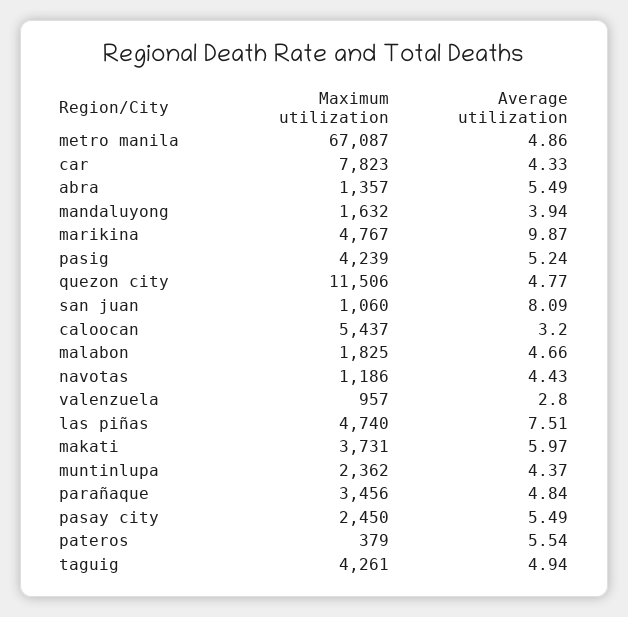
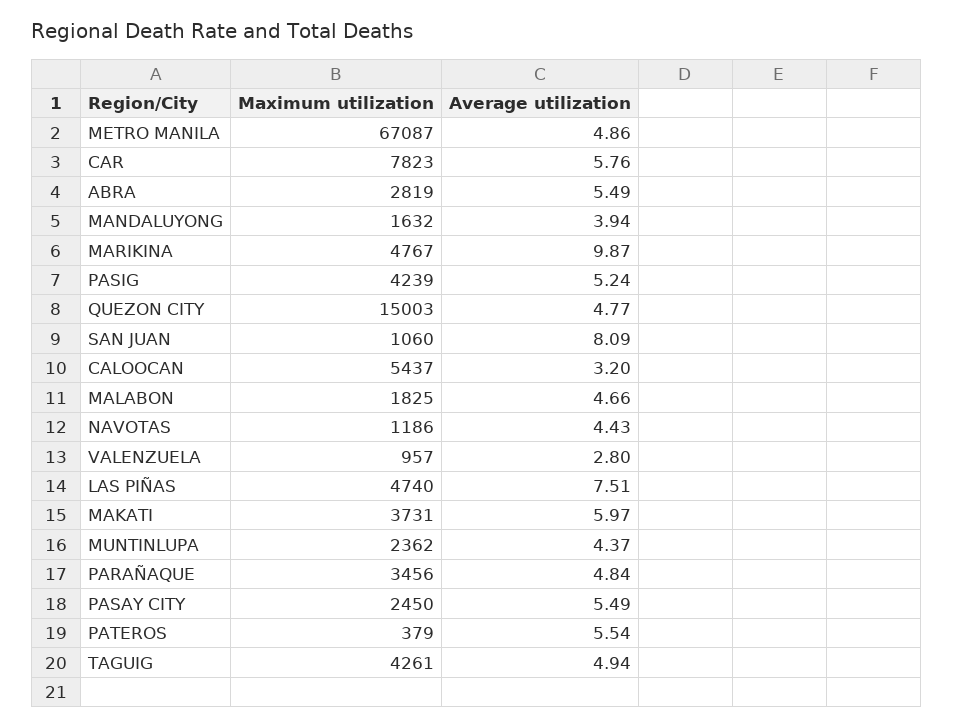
  {
    "Maximum utilization": {
      "metro manila": 67087,
      "car": 7823,
-     "abra": 1357,
+     "abra": 2819,
      "mandaluyong": 1632,
      "marikina": 4767,
      "pasig": 4239,
-     "quezon city": 11506,
+     "quezon city": 15003,
      "san juan": 1060,
      "caloocan": 5437,
      "malabon": 1825,
      "navotas": 1186,
      "valenzuela": 957,
      "las piñas": 4740,
      "makati": 3731,
      "muntinlupa": 2362,
      "parañaque": 3456,
      "pasay city": 2450,
      "pateros": 379,
      "taguig": 4261
    },
    "Average utilization": {
      "metro manila": 4.86,
-     "car": 4.33,
+     "car": 5.76,
      "abra": 5.49,
      "mandaluyong": 3.94,
      "marikina": 9.87,
      "pasig": 5.24,
      "quezon city": 4.77,
      "san juan": 8.09,
      "caloocan": 3.2,
      "malabon": 4.66,
      "navotas": 4.43,
      "valenzuela": 2.8,
      "las piñas": 7.51,
      "makati": 5.97,
      "muntinlupa": 4.37,
      "parañaque": 4.84,
      "pasay city": 5.49,
      "pateros": 5.54,
      "taguig": 4.94
    }
  }

